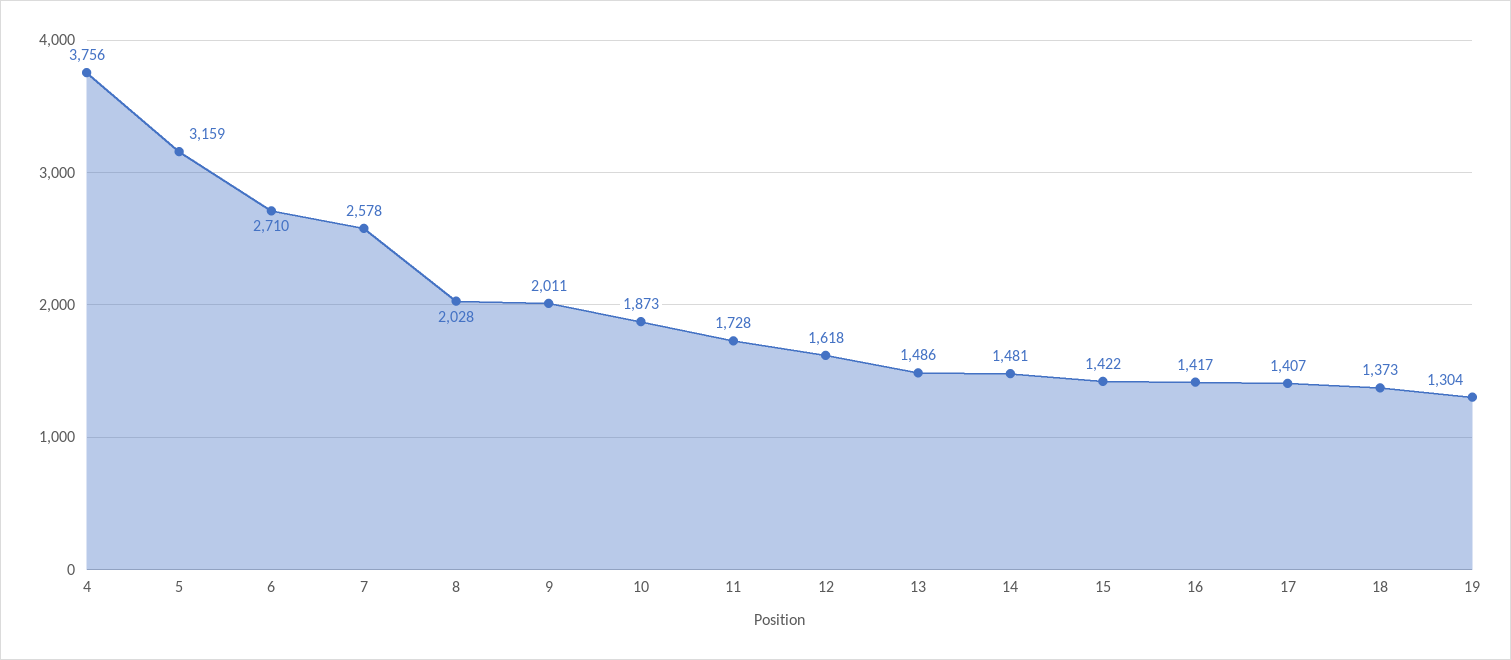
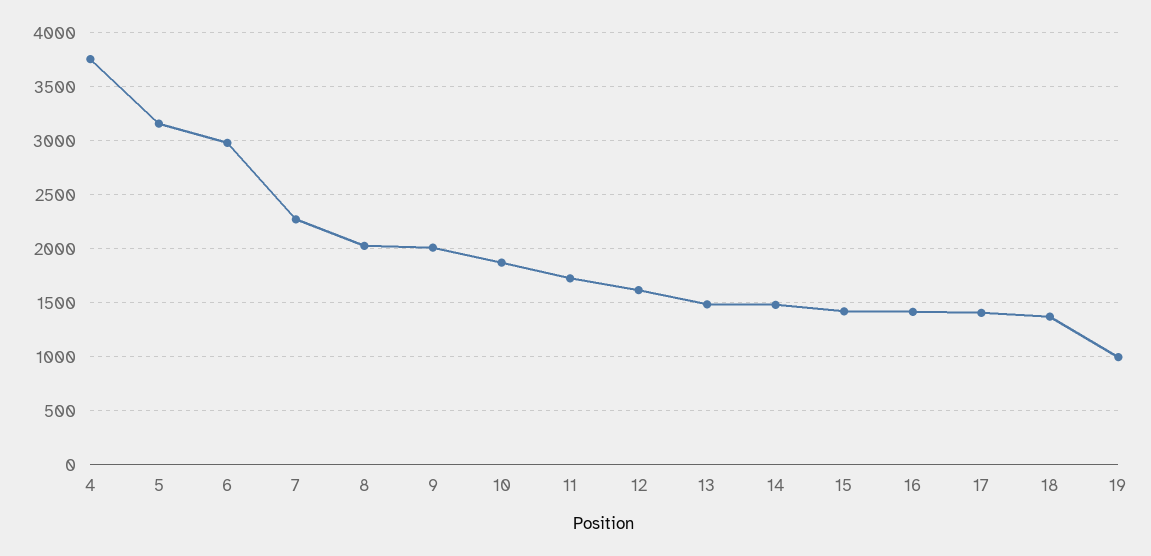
  {
    "4": 3756,
    "5": 3159,
-   "6": 2710,
+   "6": 3000,
-   "7": 2578,
+   "7": 2300,
    "8": 2028,
    "9": 2011,
    "10": 1873,
    "11": 1728,
    "12": 1618,
    "13": 1486,
    "14": 1481,
    "15": 1422,
    "16": 1417,
    "17": 1407,
    "18": 1373,
-   "19": 1304
+   "19": 1000
  }

